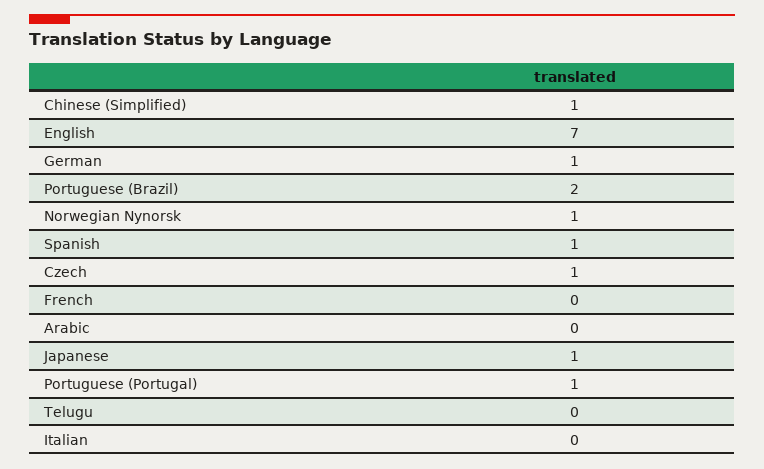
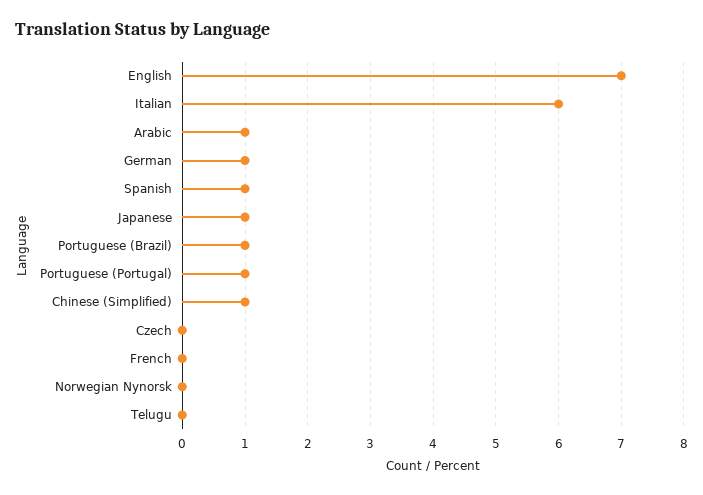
  {
    "Chinese (Simplified)": 1,
    "English": 7,
    "German": 1,
-   "Portuguese (Brazil)": 2,
+   "Portuguese (Brazil)": 1,
-   "Norwegian Nynorsk": 1,
+   "Norwegian Nynorsk": 0,
    "Spanish": 1,
-   "Czech": 1,
+   "Czech": 0,
    "French": 0,
-   "Arabic": 0,
+   "Arabic": 1,
    "Japanese": 1,
    "Portuguese (Portugal)": 1,
    "Telugu": 0,
-   "Italian": 0
+   "Italian": 6
  }

